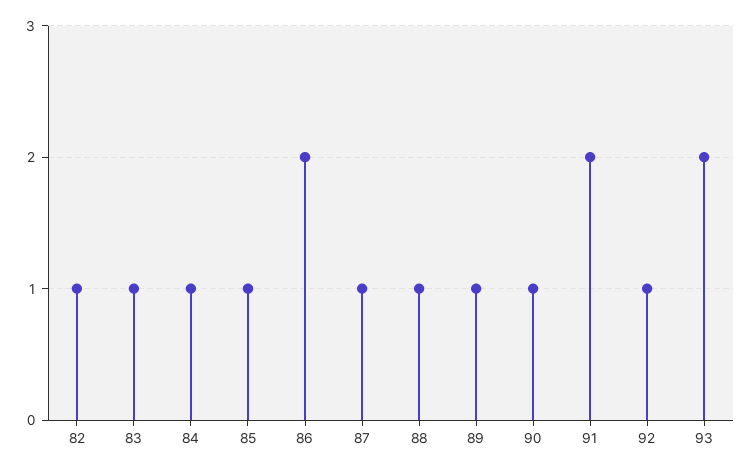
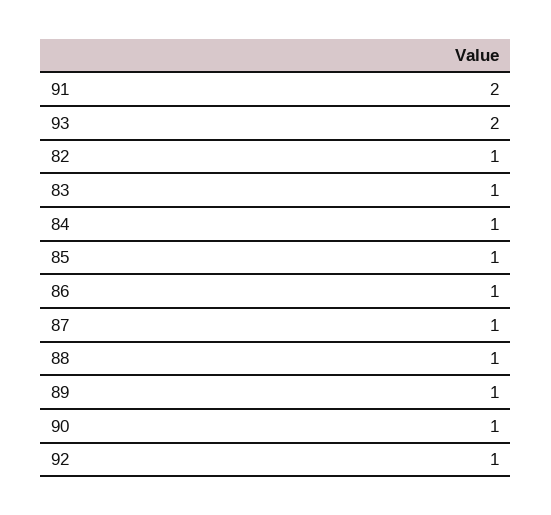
  {
    "82": 1,
    "83": 1,
    "84": 1,
    "85": 1,
-   "86": 2,
+   "86": 1,
    "87": 1,
    "88": 1,
    "89": 1,
    "90": 1,
    "91": 2,
    "92": 1,
    "93": 2
  }

